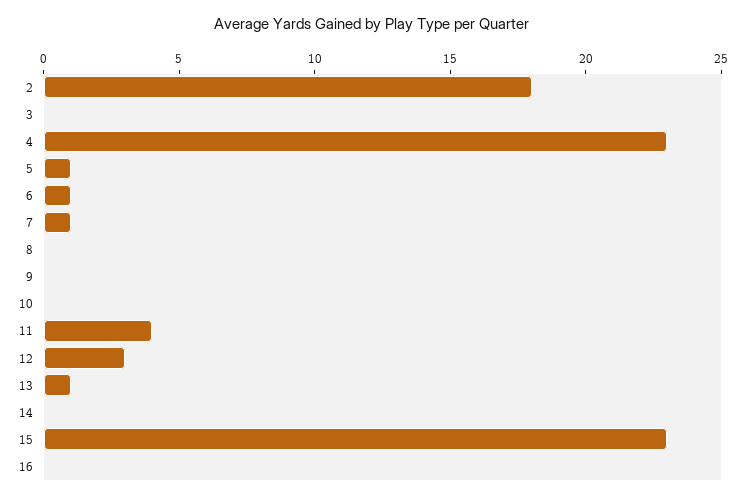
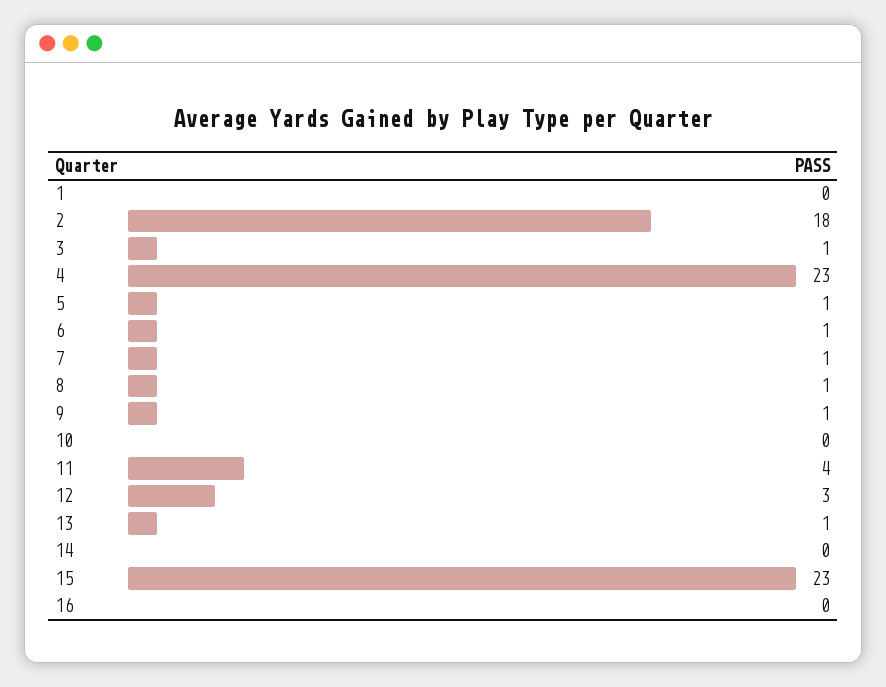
  {
    "2": 18,
-   "3": 0,
+   "3": 1,
    "4": 23,
    "5": 1,
    "6": 1,
    "7": 1,
-   "8": 0,
+   "8": 1,
-   "9": 0,
+   "9": 1,
    "10": 0,
    "11": 4,
    "12": 3,
    "13": 1,
    "14": 0,
    "15": 23,
-   "16": 0
+   "16": 0,
+   "1": 0
  }

